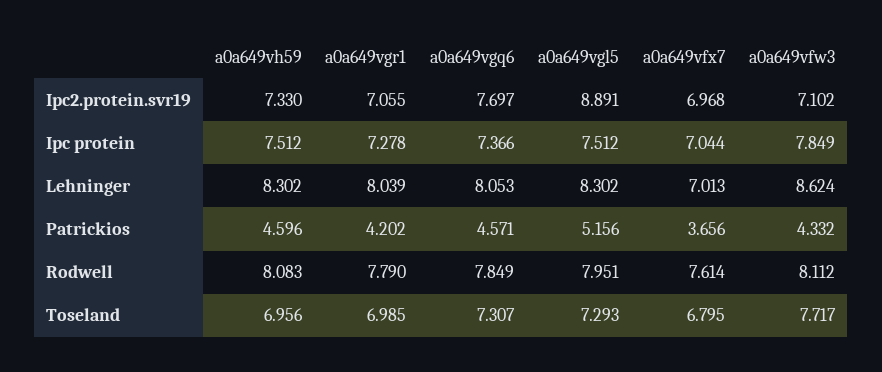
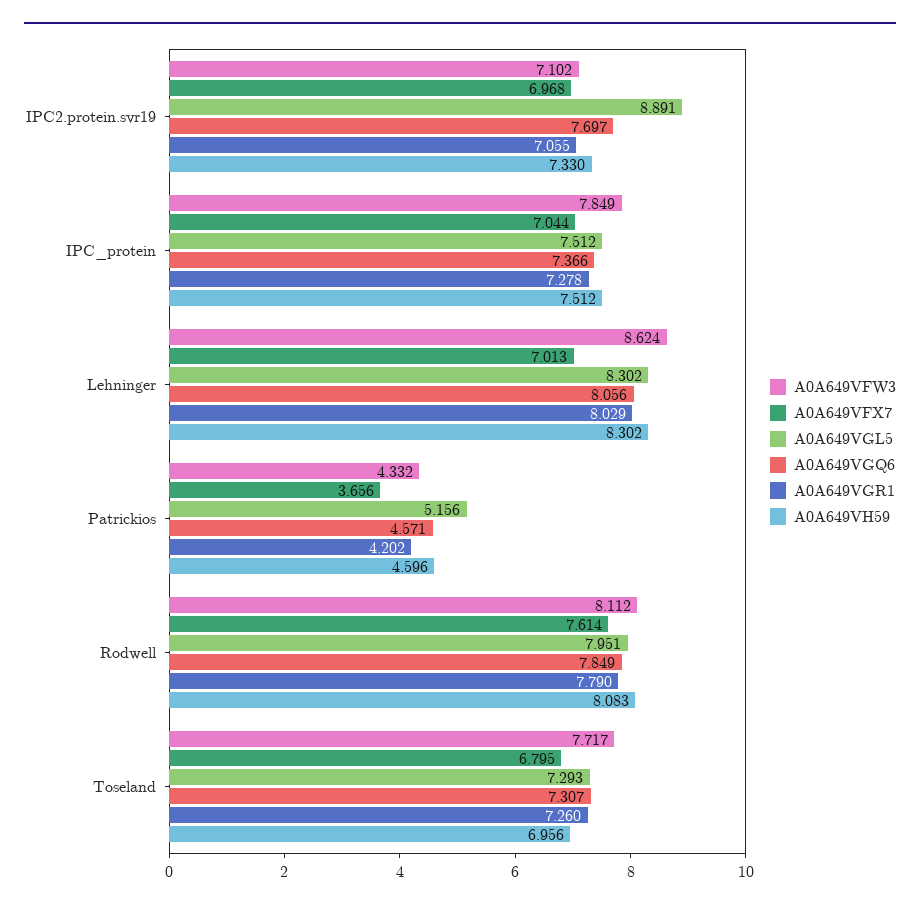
  {
    "a0a649vh59": {
      "Ipc2.protein.svr19": 7.33,
      "Ipc protein": 7.512,
      "Lehninger": 8.302,
      "Patrickios": 4.596,
      "Rodwell": 8.083,
      "Toseland": 6.956
    },
    "a0a649vgr1": {
      "Ipc2.protein.svr19": 7.055,
      "Ipc protein": 7.278,
-     "Lehninger": 8.039,
+     "Lehninger": 8.029,
      "Patrickios": 4.202,
      "Rodwell": 7.79,
-     "Toseland": 6.985
+     "Toseland": 7.26
    },
    "a0a649vgq6": {
      "Ipc2.protein.svr19": 7.697,
      "Ipc protein": 7.366,
-     "Lehninger": 8.053,
+     "Lehninger": 8.056,
      "Patrickios": 4.571,
      "Rodwell": 7.849,
      "Toseland": 7.307
    },
    "a0a649vgl5": {
      "Ipc2.protein.svr19": 8.891,
      "Ipc protein": 7.512,
      "Lehninger": 8.302,
      "Patrickios": 5.156,
      "Rodwell": 7.951,
      "Toseland": 7.293
    },
    "a0a649vfx7": {
      "Ipc2.protein.svr19": 6.968,
      "Ipc protein": 7.044,
      "Lehninger": 7.013,
      "Patrickios": 3.656,
      "Rodwell": 7.614,
      "Toseland": 6.795
    },
    "a0a649vfw3": {
      "Ipc2.protein.svr19": 7.102,
      "Ipc protein": 7.849,
      "Lehninger": 8.624,
      "Patrickios": 4.332,
      "Rodwell": 8.112,
      "Toseland": 7.717
    }
  }

